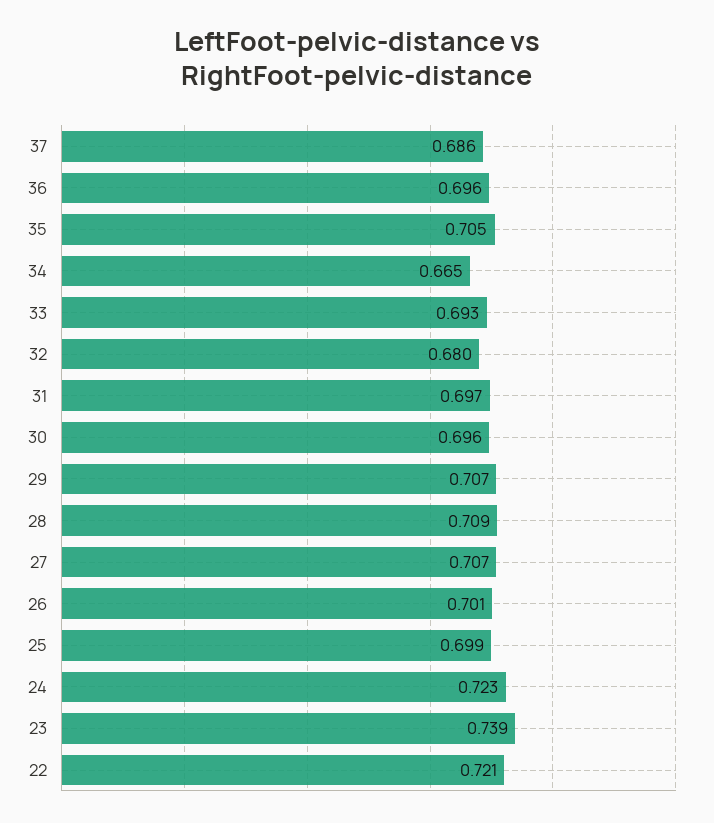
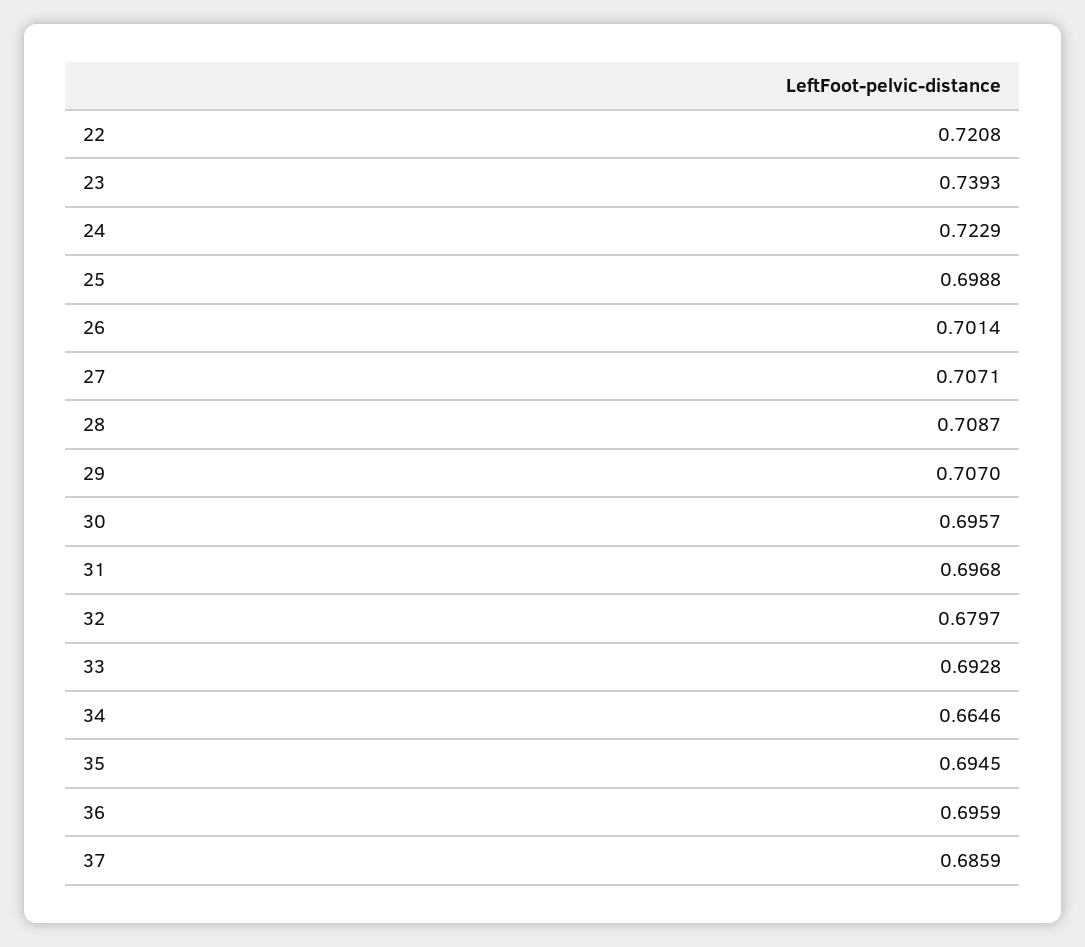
  {
    "37": 0.6859,
    "36": 0.6959,
-   "35": 0.705,
+   "35": 0.6945,
    "34": 0.6646,
    "33": 0.6928,
    "32": 0.6797,
    "31": 0.6968,
    "30": 0.6957,
    "29": 0.707,
    "28": 0.7087,
    "27": 0.7071,
    "26": 0.7014,
    "25": 0.6988,
    "24": 0.7229,
    "23": 0.7393,
    "22": 0.7208
  }

